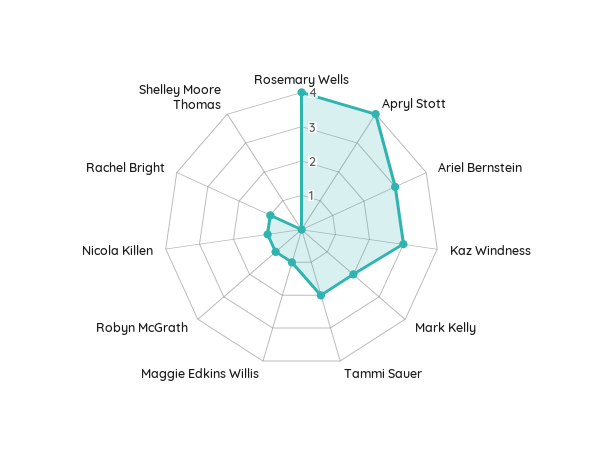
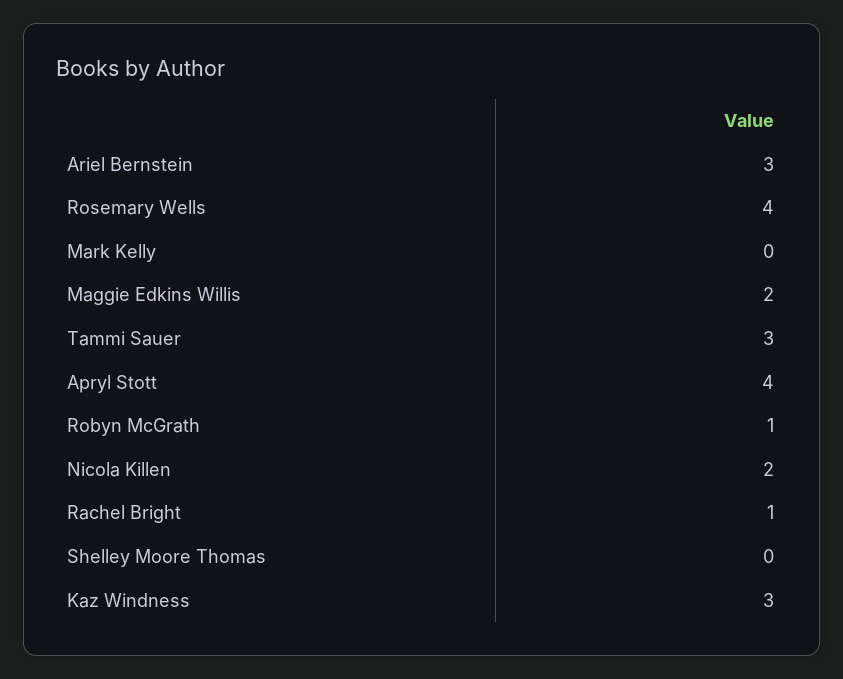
  {
    "Rosemary Wells": 4,
    "Apryl Stott": 4,
    "Ariel Bernstein": 3,
    "Kaz Windness": 3,
-   "Mark Kelly": 2,
+   "Mark Kelly": 0,
-   "Tammi Sauer": 2,
+   "Tammi Sauer": 3,
-   "Maggie Edkins Willis": 1,
+   "Maggie Edkins Willis": 2,
    "Robyn McGrath": 1,
-   "Nicola Killen": 1,
+   "Nicola Killen": 2,
    "Rachel Bright": 1,
    "Shelley Moore Thomas": 0
  }

